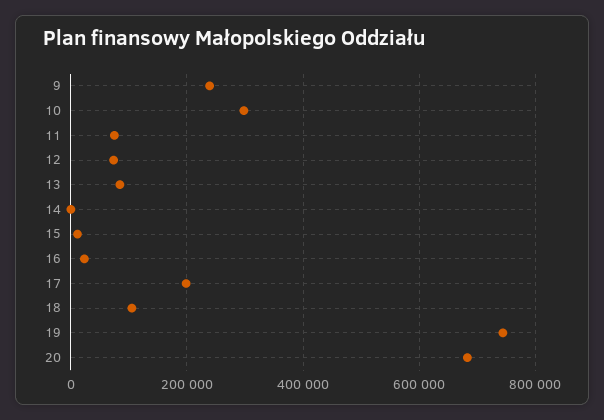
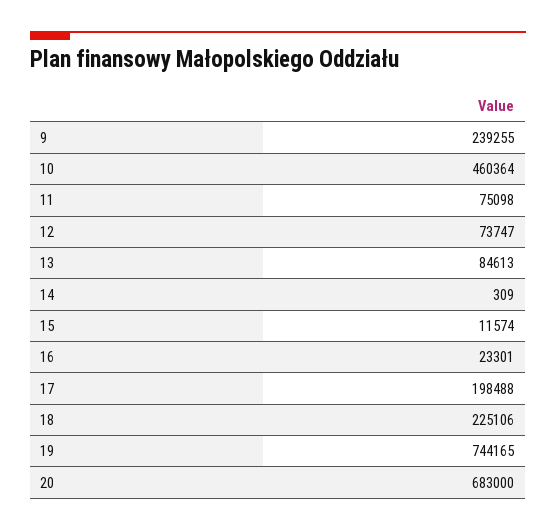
  {
    "9": 239255,
-   "10": 300000,
+   "10": 460364,
    "11": 75098,
    "12": 73747,
    "13": 84613,
    "14": 309,
    "15": 11574,
    "16": 23301,
    "17": 198488,
-   "18": 100000,
+   "18": 225106,
    "19": 744165,
    "20": 683000
  }

